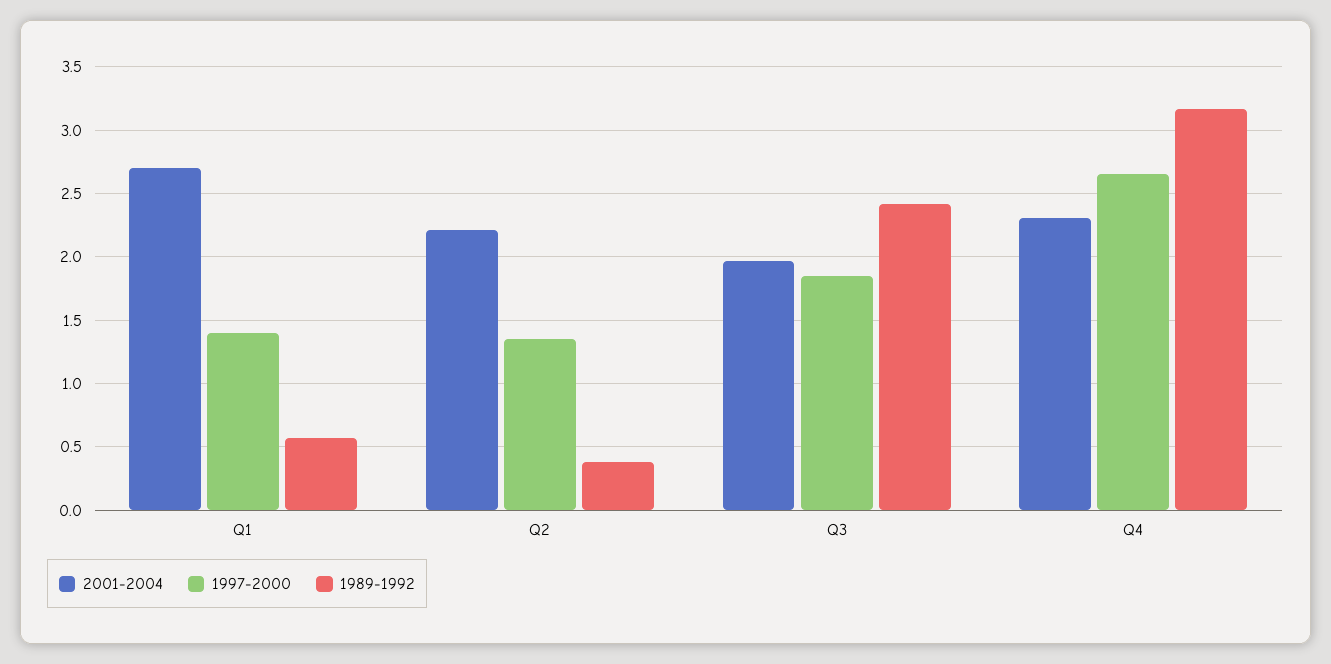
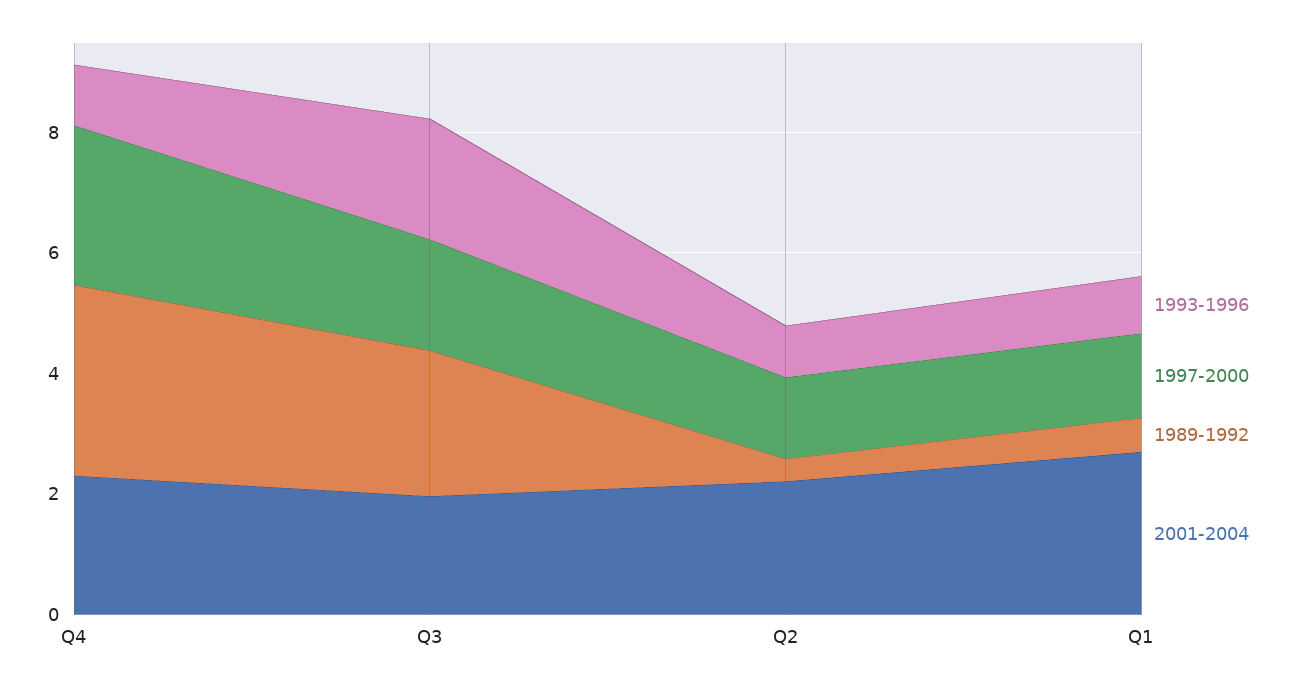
  {
    "2001-2004": {
      "Q1": 2.7,
      "Q2": 2.2,
      "Q3": 1.95,
      "Q4": 2.3
    },
    "1997-2000": {
      "Q1": 1.4,
      "Q2": 1.35,
      "Q3": 1.85,
      "Q4": 2.65
    },
    "1989-1992": {
      "Q1": 0.55,
      "Q2": 0.4,
      "Q3": 2.4,
      "Q4": 3.15
-   }
+   },
+   "1993-1996": {
+     "Q4": 1,
+     "Q3": 2,
+     "Q2": 1,
+     "Q1": 1
+   }
  }

